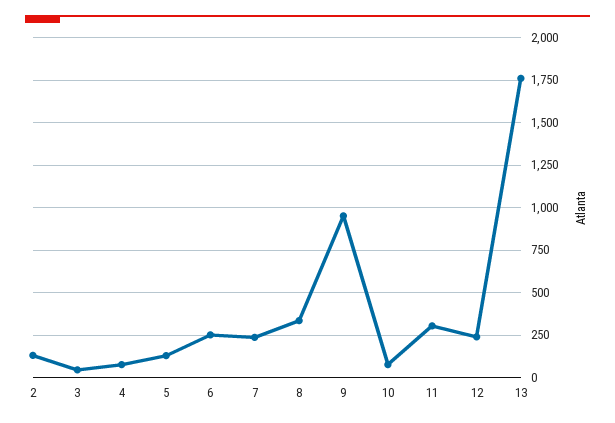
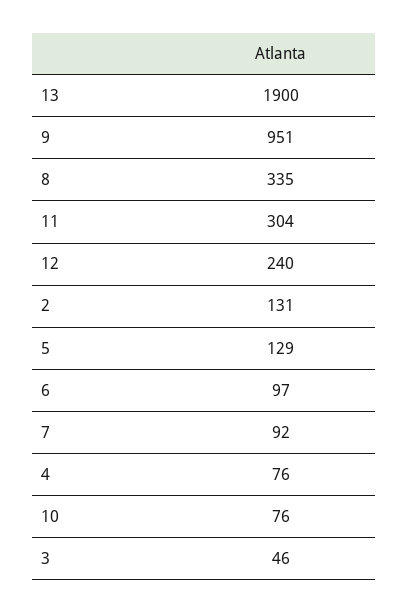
  {
    "2": 131,
    "3": 46,
    "4": 76,
    "5": 129,
-   "6": 250,
+   "6": 97,
-   "7": 250,
+   "7": 92,
    "8": 335,
    "9": 951,
    "10": 76,
    "11": 304,
    "12": 240,
-   "13": 1750
+   "13": 1900
  }

